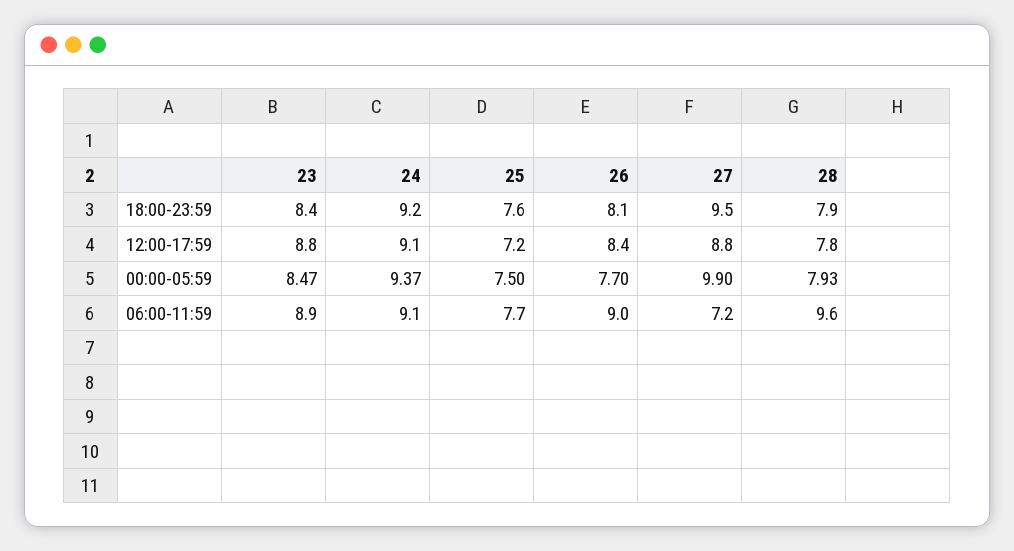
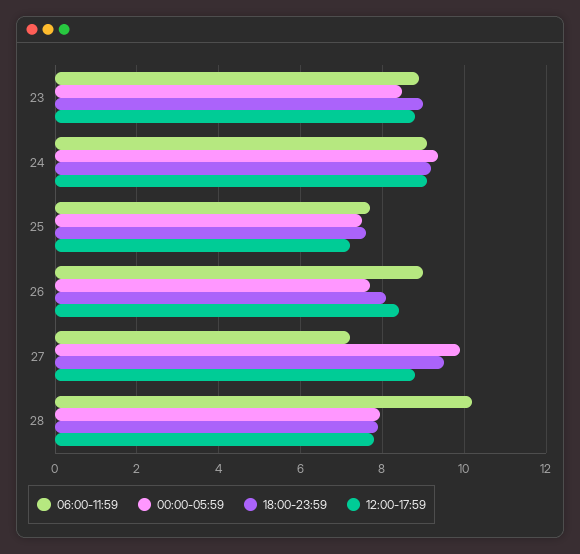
  {
    "18:00-23:59": {
-     "23": 8.4,
+     "23": 9,
      "24": 9.2,
      "25": 7.6,
      "26": 8.1,
      "27": 9.5,
      "28": 7.9
    },
    "12:00-17:59": {
      "23": 8.8,
      "24": 9.1,
      "25": 7.2,
      "26": 8.4,
      "27": 8.8,
      "28": 7.8
    },
    "00:00-05:59": {
      "23": 8.47,
      "24": 9.37,
      "25": 7.5,
      "26": 7.7,
      "27": 9.9,
      "28": 7.93
    },
    "06:00-11:59": {
      "23": 8.9,
      "24": 9.1,
      "25": 7.7,
      "26": 9,
      "27": 7.2,
-     "28": 9.6
+     "28": 10.2
    }
  }

